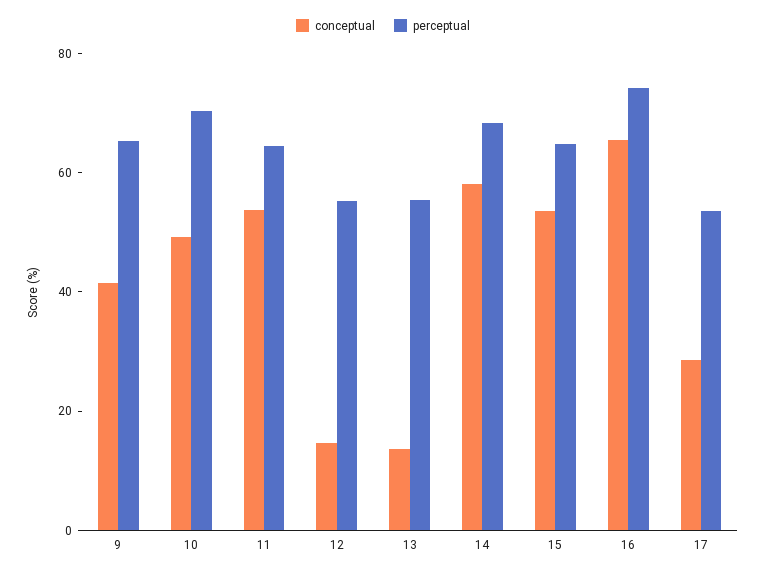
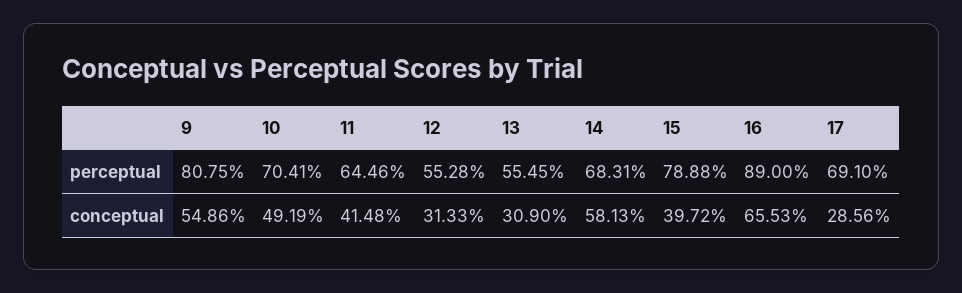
  {
    "conceptual": {
-     "9": 40,
+     "9": 54.86,
      "10": 49.19,
-     "11": 55,
+     "11": 41.48,
-     "12": 15,
+     "12": 31.33,
-     "13": 15,
+     "13": 30.9,
      "14": 58.13,
-     "15": 55,
+     "15": 39.72,
      "16": 65.53,
      "17": 28.56
    },
    "perceptual": {
-     "9": 65,
+     "9": 80.75,
      "10": 70.41,
      "11": 64.46,
      "12": 55.28,
      "13": 55.45,
      "14": 68.31,
-     "15": 65,
+     "15": 78.88,
-     "16": 75,
+     "16": 89,
-     "17": 55
+     "17": 69.1
    }
  }

